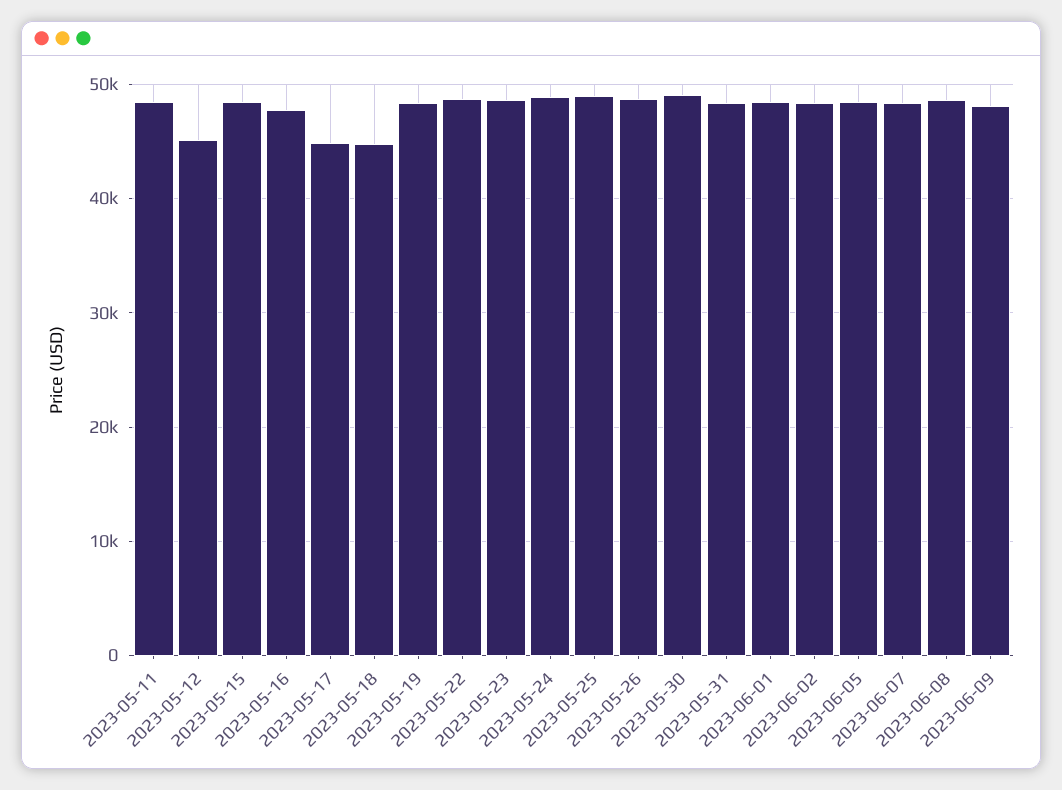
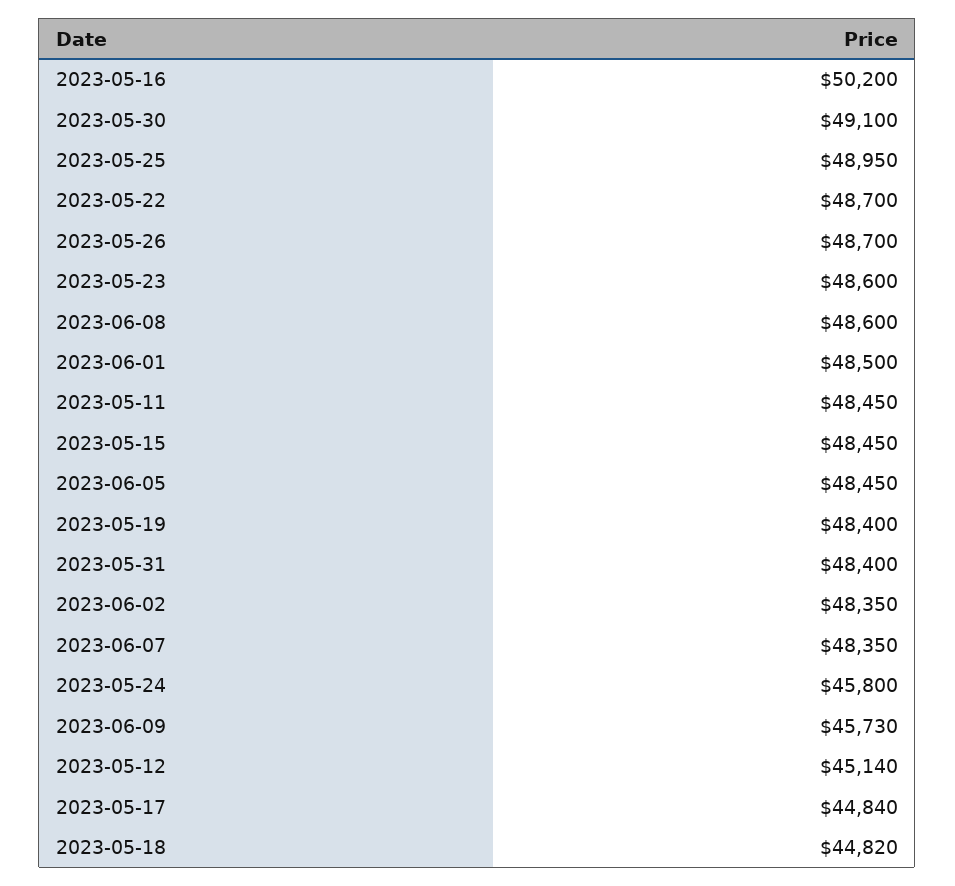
  {
    "2023-05-11": 48450,
    "2023-05-12": 45140,
    "2023-05-15": 48450,
-   "2023-05-16": 48000,
+   "2023-05-16": 50200,
    "2023-05-17": 44840,
    "2023-05-18": 44820,
    "2023-05-19": 48400,
    "2023-05-22": 48700,
    "2023-05-23": 48600,
-   "2023-05-24": 49000,
+   "2023-05-24": 45800,
    "2023-05-25": 48950,
    "2023-05-26": 48700,
    "2023-05-30": 49100,
    "2023-05-31": 48400,
    "2023-06-01": 48500,
    "2023-06-02": 48350,
    "2023-06-05": 48450,
    "2023-06-07": 48350,
    "2023-06-08": 48600,
-   "2023-06-09": 48000
+   "2023-06-09": 45730
  }

